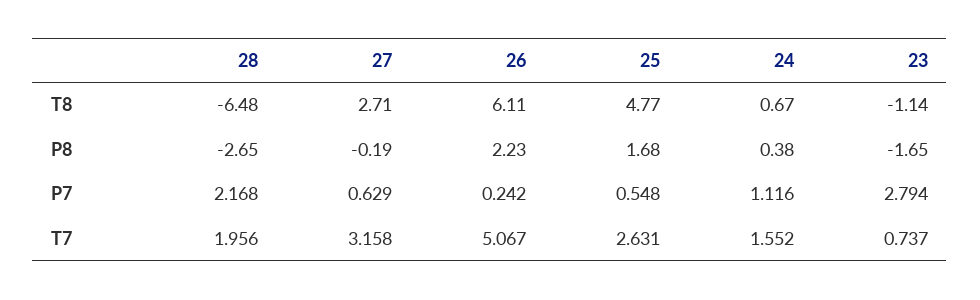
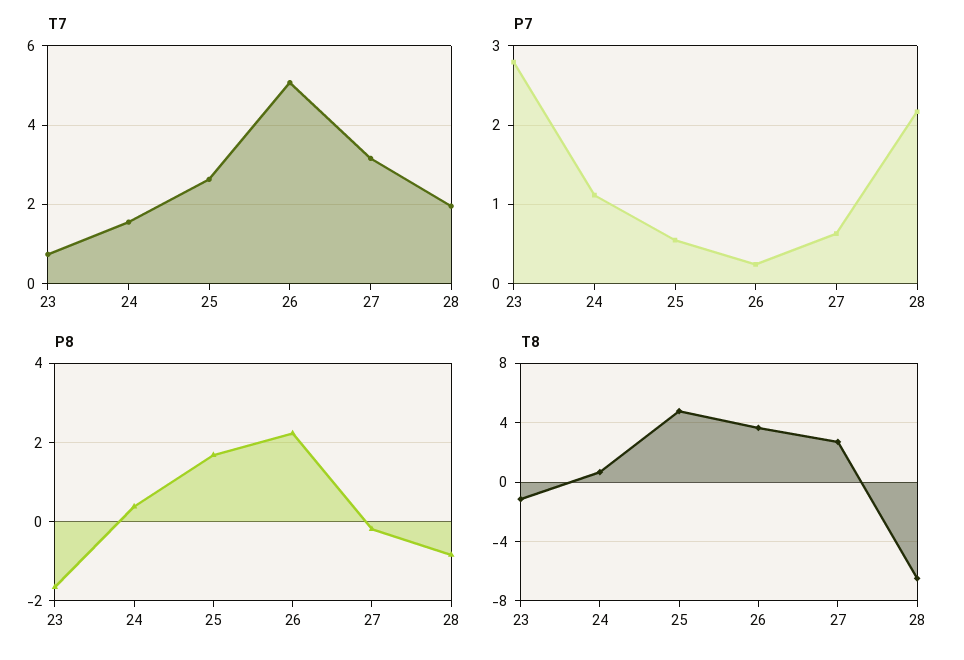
  {
    "T8": {
      "28": -6.48,
      "27": 2.71,
-     "26": 6.11,
+     "26": 3.5,
      "25": 4.77,
      "24": 0.67,
      "23": -1.14
    },
    "P8": {
-     "28": -2.65,
+     "28": -0.8,
      "27": -0.19,
      "26": 2.23,
      "25": 1.68,
      "24": 0.38,
      "23": -1.65
    },
    "P7": {
      "28": 2.168,
      "27": 0.629,
      "26": 0.242,
      "25": 0.548,
      "24": 1.116,
      "23": 2.794
    },
    "T7": {
      "28": 1.956,
      "27": 3.158,
      "26": 5.067,
      "25": 2.631,
      "24": 1.552,
      "23": 0.737
    }
  }

